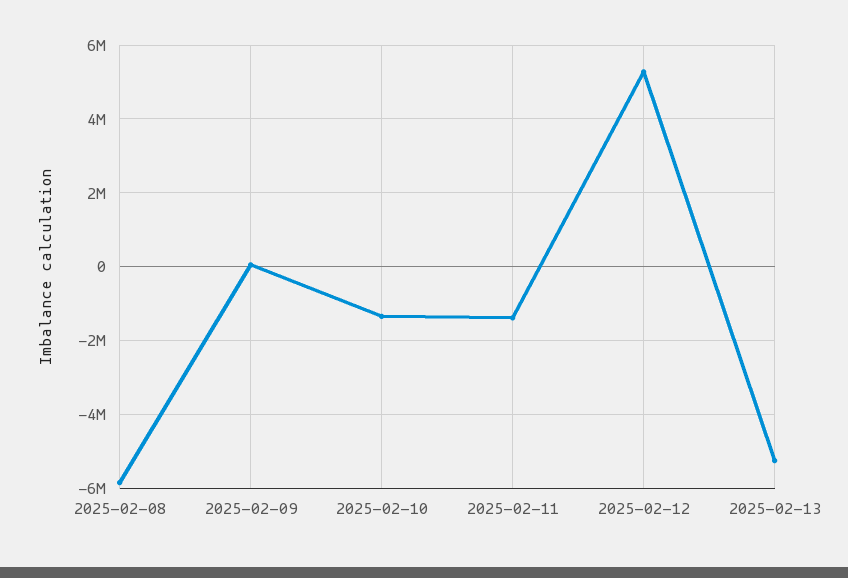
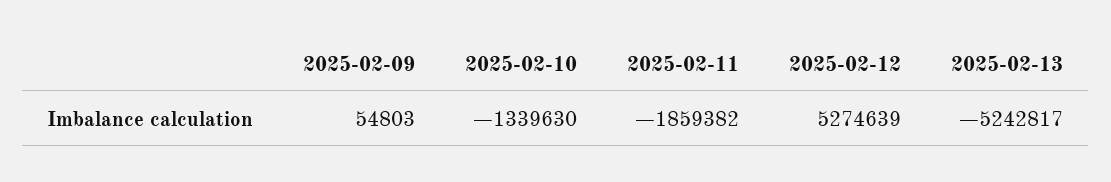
  {
-   "2025-02-08": -5800000,
    "2025-02-09": 54803,
    "2025-02-10": -1339630,
-   "2025-02-11": -1400000,
+   "2025-02-11": -1859382,
    "2025-02-12": 5274639,
    "2025-02-13": -5242817
  }

